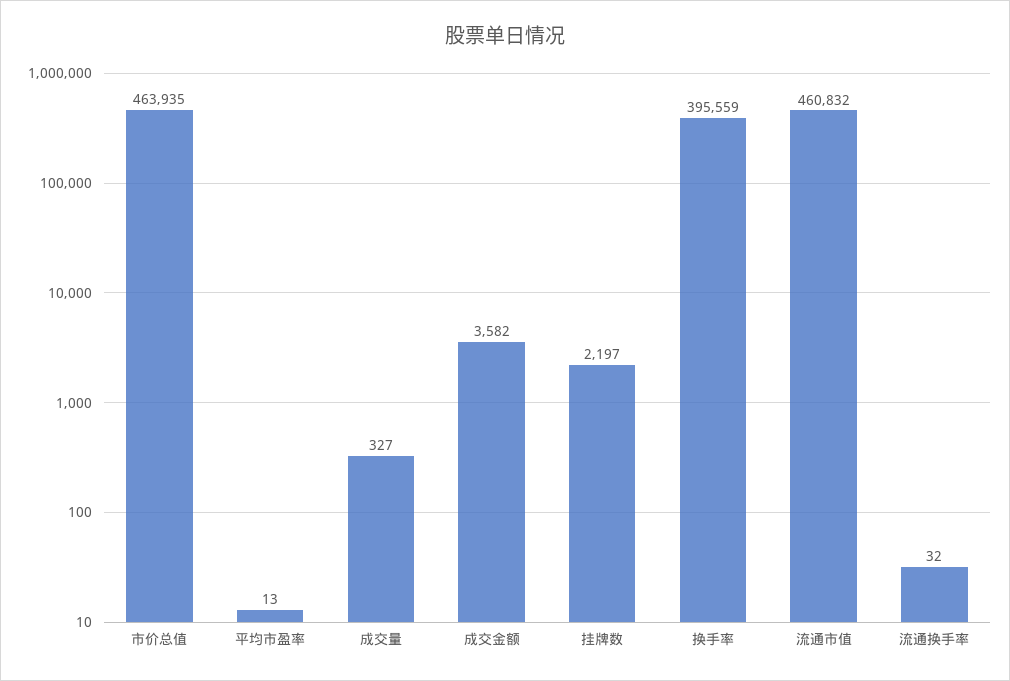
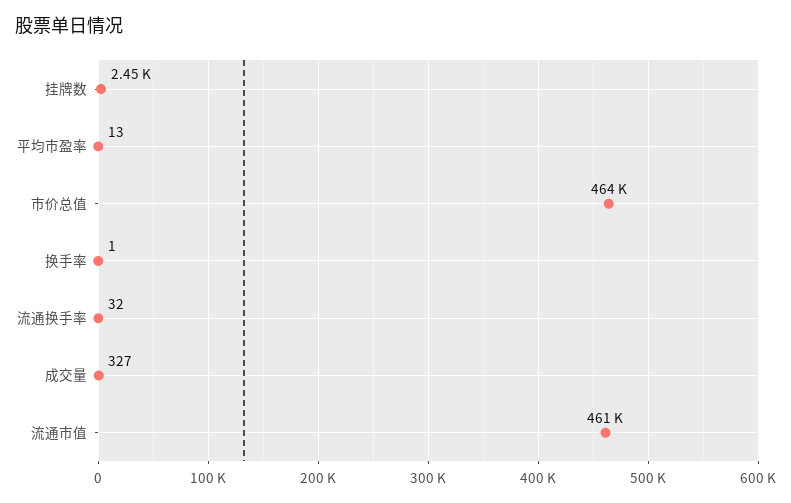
  {
    "市价总值": 463935,
    "平均市盈率": 13,
    "成交量": 327,
-   "成交金额": 3582,
-   "挂牌数": 2197,
+   "挂牌数": 2450,
-   "换手率": 395559,
+   "换手率": 1,
    "流通市值": 460832,
    "流通换手率": 32
  }

